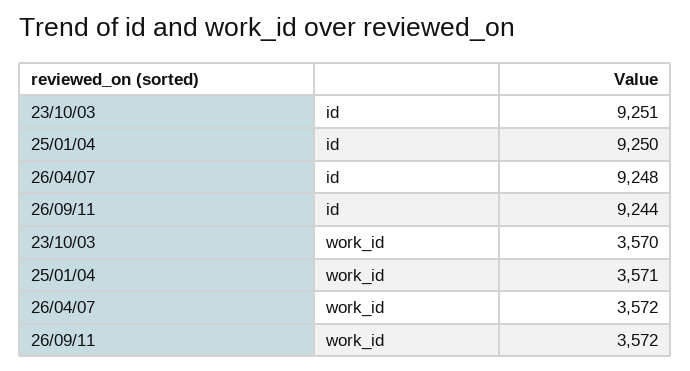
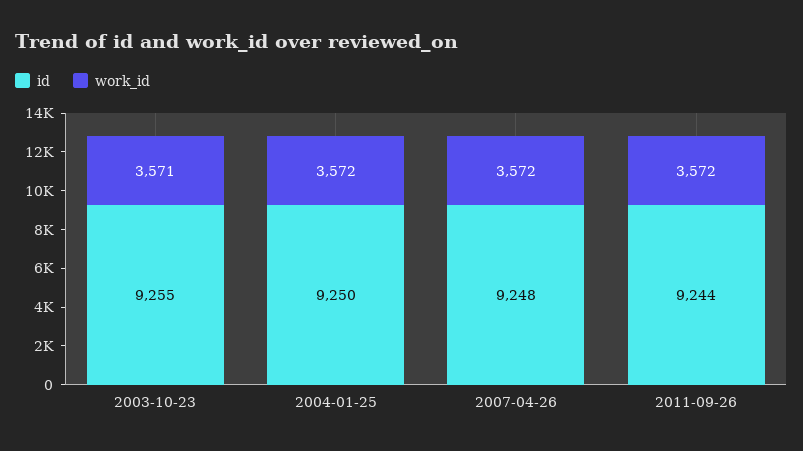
  {
    "id": {
-     "23/10/03": 9251,
+     "23/10/03": 9255,
      "25/01/04": 9250,
      "26/04/07": 9248,
      "26/09/11": 9244
    },
    "work_id": {
-     "23/10/03": 3570,
+     "23/10/03": 3571,
-     "25/01/04": 3571,
+     "25/01/04": 3572,
      "26/04/07": 3572,
      "26/09/11": 3572
    }
  }

